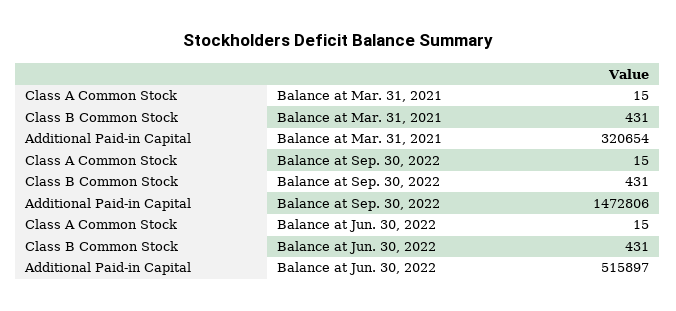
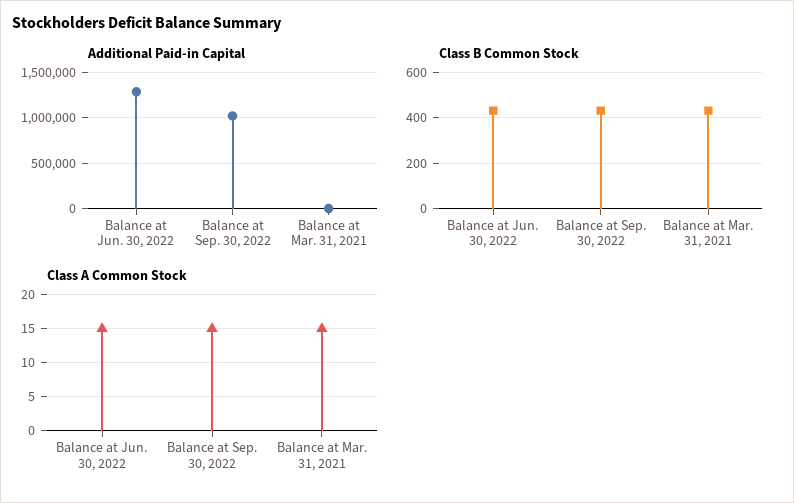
  {
    "Class A Common Stock": {
      "Balance at Mar. 31, 2021": 15,
      "Balance at Sep. 30, 2022": 15,
      "Balance at Jun. 30, 2022": 15
    },
    "Class B Common Stock": {
      "Balance at Mar. 31, 2021": 431,
      "Balance at Sep. 30, 2022": 431,
      "Balance at Jun. 30, 2022": 431
    },
    "Additional Paid-in Capital": {
-     "Balance at Mar. 31, 2021": 320654,
+     "Balance at Mar. 31, 2021": 0,
-     "Balance at Sep. 30, 2022": 1472806,
+     "Balance at Sep. 30, 2022": 1000000,
-     "Balance at Jun. 30, 2022": 515897
+     "Balance at Jun. 30, 2022": 1300000
    }
  }

